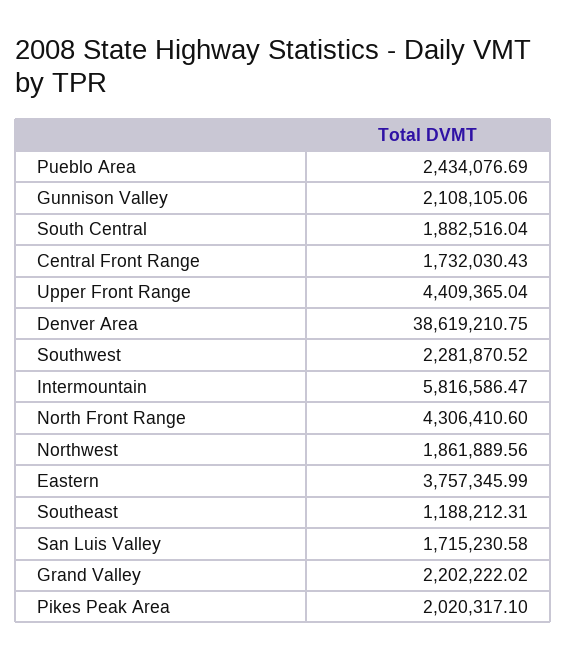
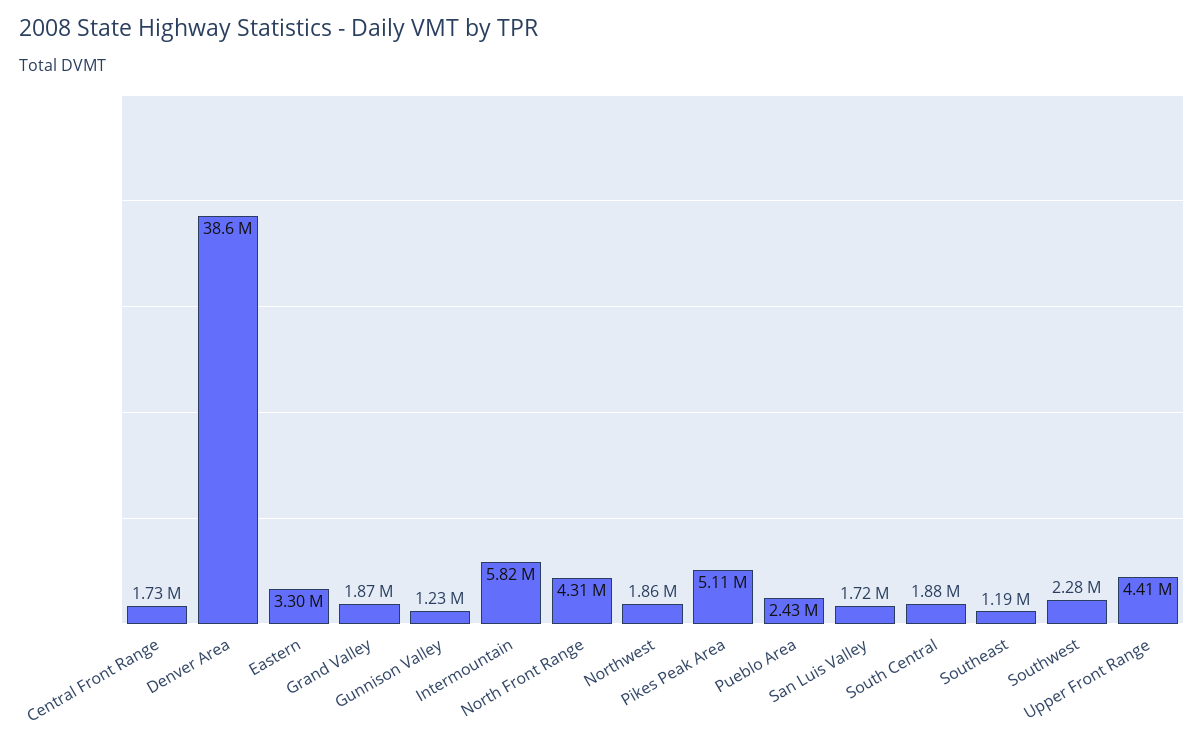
  {
    "Pueblo Area": 2434076.69,
-   "Gunnison Valley": 2108105.06,
+   "Gunnison Valley": 1230000,
    "South Central": 1882516.04,
    "Central Front Range": 1732030.43,
    "Upper Front Range": 4409365.04,
    "Denver Area": 38619210.75,
    "Southwest": 2281870.52,
    "Intermountain": 5816586.47,
    "North Front Range": 4306410.6,
    "Northwest": 1861889.56,
-   "Eastern": 3757345.99,
+   "Eastern": 3300000,
    "Southeast": 1188212.31,
    "San Luis Valley": 1715230.58,
-   "Grand Valley": 2202222.02,
+   "Grand Valley": 1870000,
-   "Pikes Peak Area": 2020317.1
+   "Pikes Peak Area": 5110000
  }

